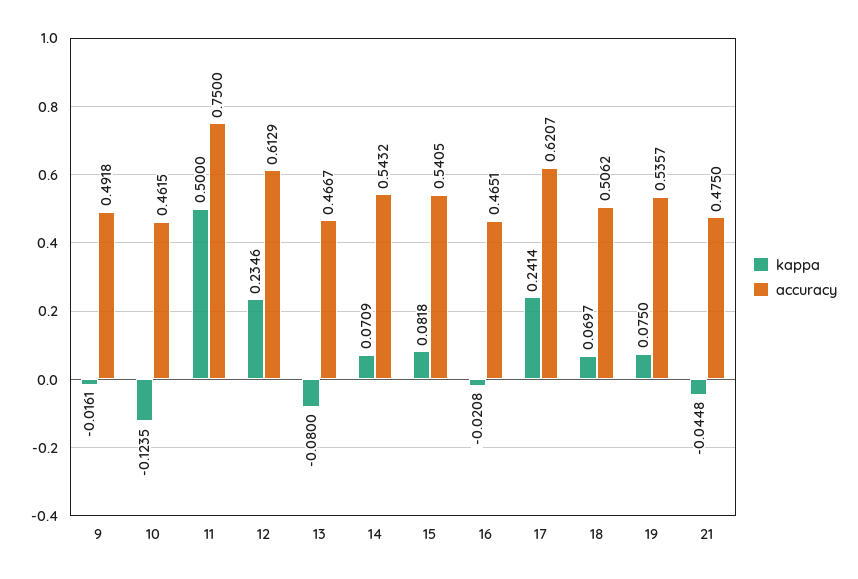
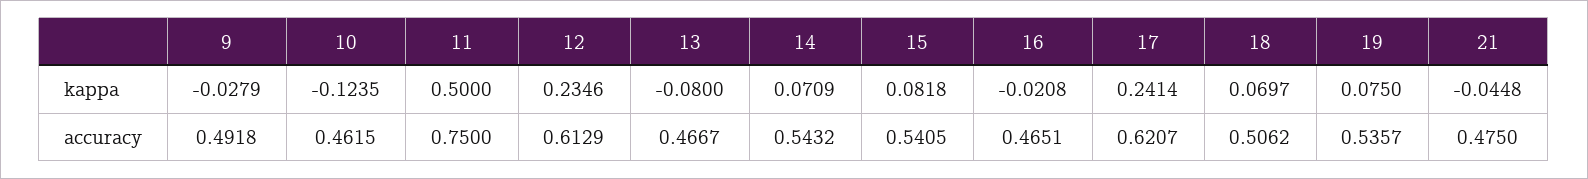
  {
    "kappa": {
-     "9": -0.0161,
+     "9": -0.0279,
      "10": -0.1235,
      "11": 0.5,
      "12": 0.2346,
      "13": -0.08,
      "14": 0.0709,
      "15": 0.0818,
      "16": -0.0208,
      "17": 0.2414,
      "18": 0.0697,
      "19": 0.075,
      "21": -0.0448
    },
    "accuracy": {
      "9": 0.4918,
      "10": 0.4615,
      "11": 0.75,
      "12": 0.6129,
      "13": 0.4667,
      "14": 0.5432,
      "15": 0.5405,
      "16": 0.4651,
      "17": 0.6207,
      "18": 0.5062,
      "19": 0.5357,
      "21": 0.475
    }
  }

